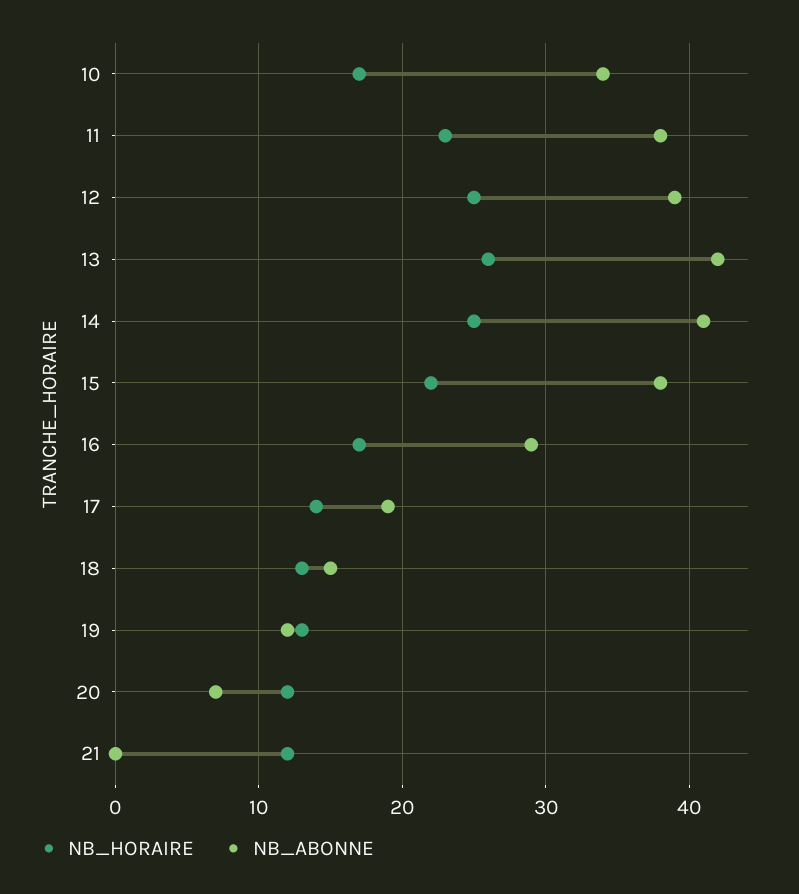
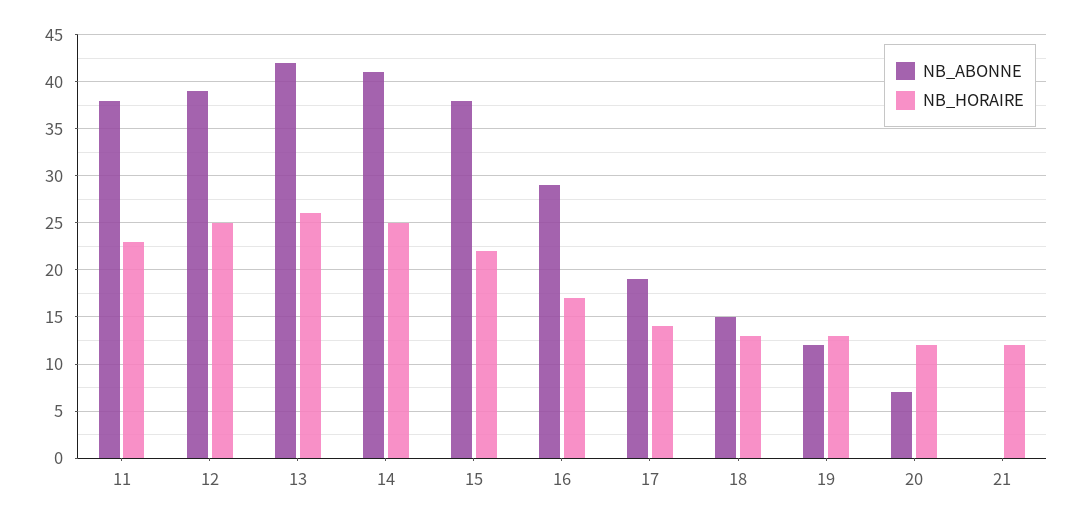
  {
    "NB_HORAIRE": {
-     "10": 17,
      "11": 23,
      "12": 25,
      "13": 26,
      "14": 25,
      "15": 22,
      "16": 17,
      "17": 14,
      "18": 13,
      "19": 13,
      "20": 12,
      "21": 12
    },
    "NB_ABONNE": {
-     "10": 34,
      "11": 38,
      "12": 39,
      "13": 42,
      "14": 41,
      "15": 38,
      "16": 29,
      "17": 19,
      "18": 15,
      "19": 12,
      "20": 7,
      "21": 0
    }
  }

